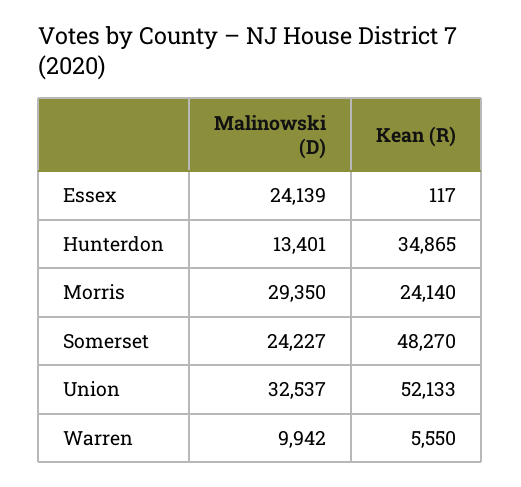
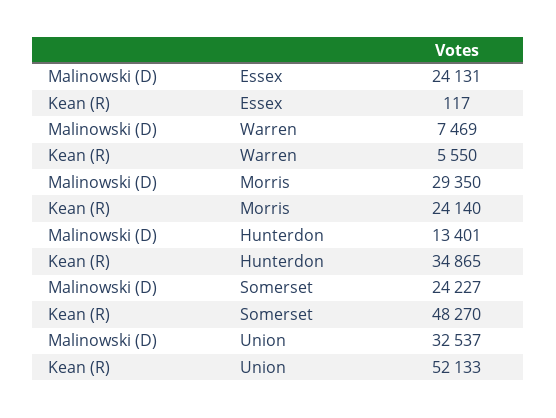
  {
    "Malinowski (D)": {
-     "Essex": 24139,
+     "Essex": 24131,
      "Hunterdon": 13401,
      "Morris": 29350,
      "Somerset": 24227,
      "Union": 32537,
-     "Warren": 9942
+     "Warren": 7469
    },
    "Kean (R)": {
      "Essex": 117,
      "Hunterdon": 34865,
      "Morris": 24140,
      "Somerset": 48270,
      "Union": 52133,
      "Warren": 5550
    }
  }

